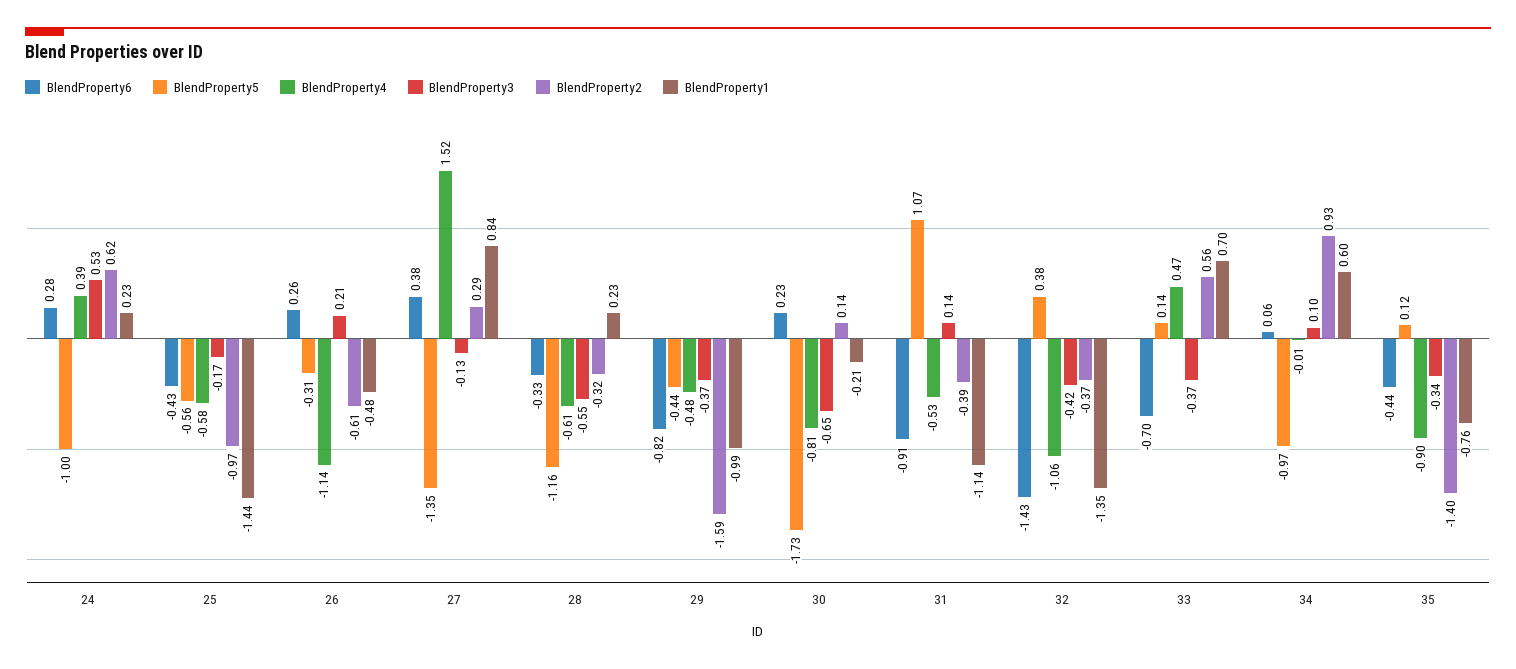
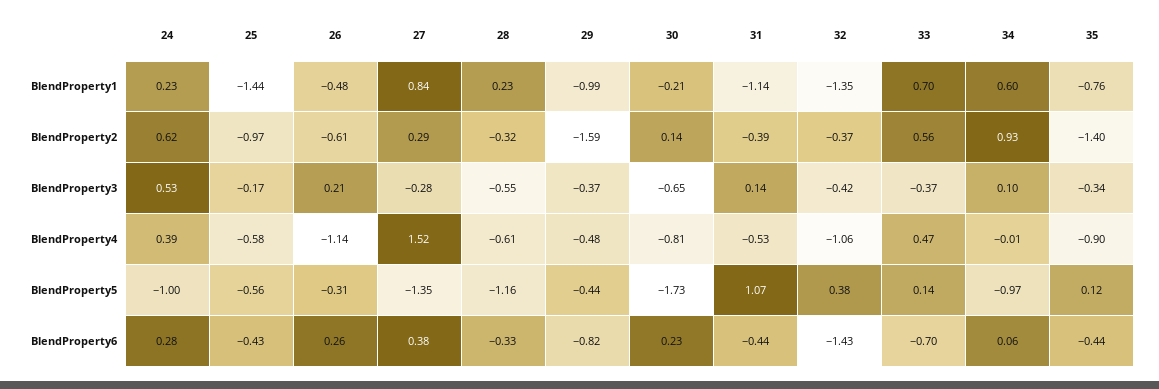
  {
    "BlendProperty6": {
      "24": 0.28,
      "25": -0.43,
      "26": 0.26,
      "27": 0.38,
      "28": -0.33,
      "29": -0.82,
      "30": 0.23,
-     "31": -0.91,
+     "31": -0.44,
      "32": -1.43,
      "33": -0.7,
      "34": 0.06,
      "35": -0.44
    },
    "BlendProperty5": {
      "24": -1,
      "25": -0.56,
      "26": -0.31,
      "27": -1.35,
      "28": -1.16,
      "29": -0.44,
      "30": -1.73,
      "31": 1.07,
      "32": 0.38,
      "33": 0.14,
      "34": -0.97,
      "35": 0.12
    },
    "BlendProperty4": {
      "24": 0.39,
      "25": -0.58,
      "26": -1.14,
      "27": 1.52,
      "28": -0.61,
      "29": -0.48,
      "30": -0.81,
      "31": -0.53,
      "32": -1.06,
      "33": 0.47,
      "34": -0.01,
      "35": -0.9
    },
    "BlendProperty3": {
      "24": 0.53,
      "25": -0.17,
      "26": 0.21,
-     "27": -0.13,
+     "27": -0.28,
      "28": -0.55,
      "29": -0.37,
      "30": -0.65,
      "31": 0.14,
      "32": -0.42,
      "33": -0.37,
      "34": 0.1,
      "35": -0.34
    },
    "BlendProperty2": {
      "24": 0.62,
      "25": -0.97,
      "26": -0.61,
      "27": 0.29,
      "28": -0.32,
      "29": -1.59,
      "30": 0.14,
      "31": -0.39,
      "32": -0.37,
      "33": 0.56,
      "34": 0.93,
      "35": -1.4
    },
    "BlendProperty1": {
      "24": 0.23,
      "25": -1.44,
      "26": -0.48,
      "27": 0.84,
      "28": 0.23,
      "29": -0.99,
      "30": -0.21,
      "31": -1.14,
      "32": -1.35,
      "33": 0.7,
      "34": 0.6,
      "35": -0.76
    }
  }

